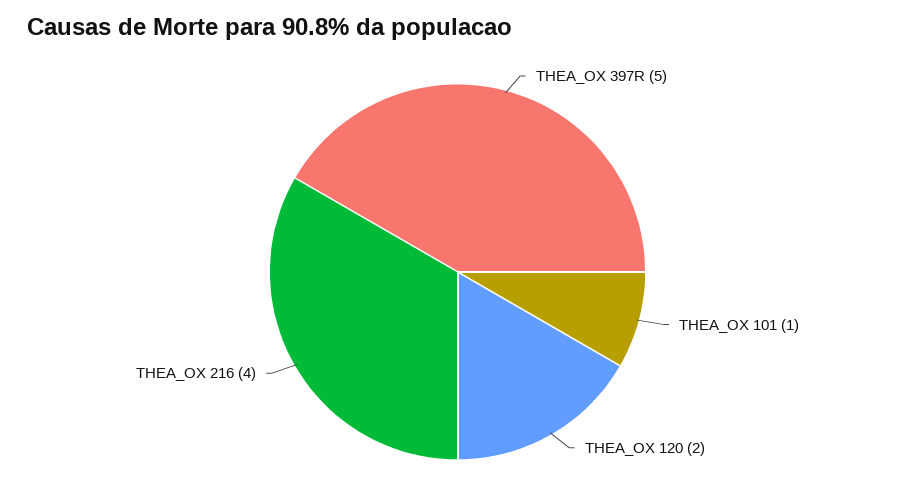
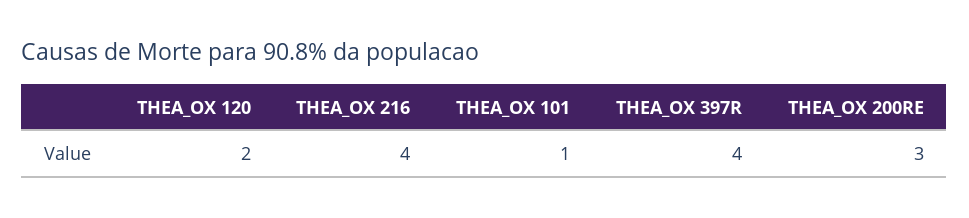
  {
-   "THEA_OX 397R": 5,
+   "THEA_OX 397R": 4,
    "THEA_OX 101": 1,
    "THEA_OX 120": 2,
-   "THEA_OX 216": 4
+   "THEA_OX 216": 4,
+   "THEA_OX 200RE": 3
  }

